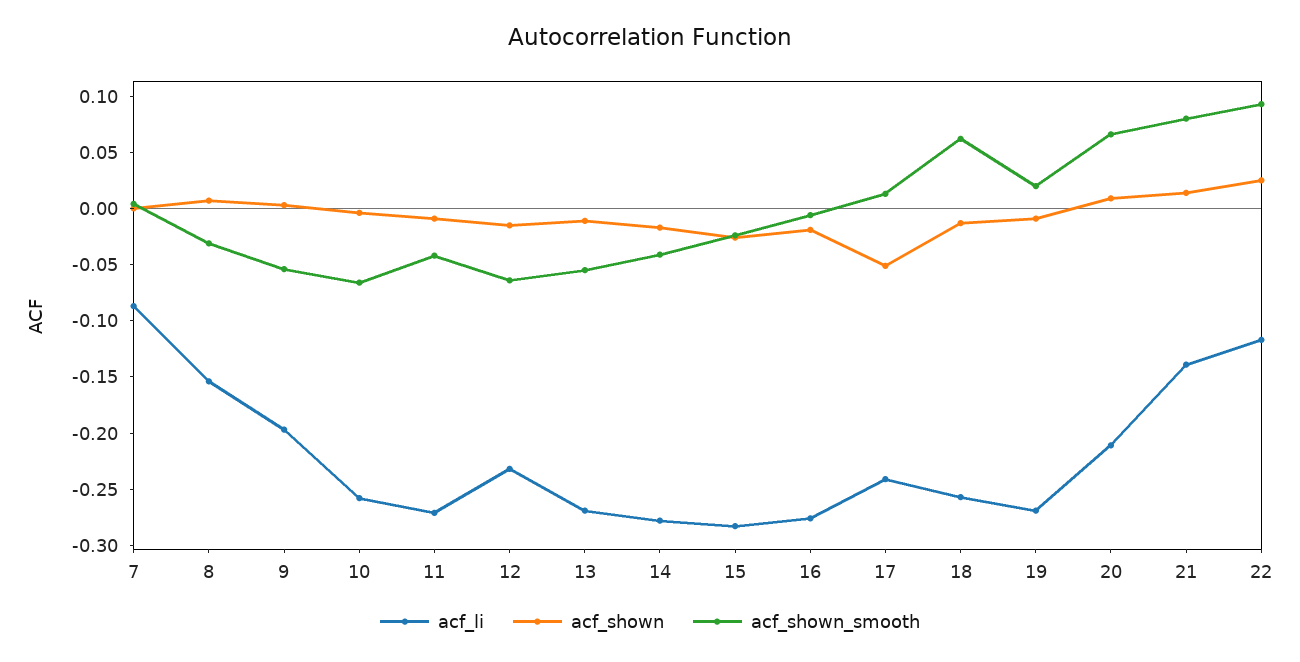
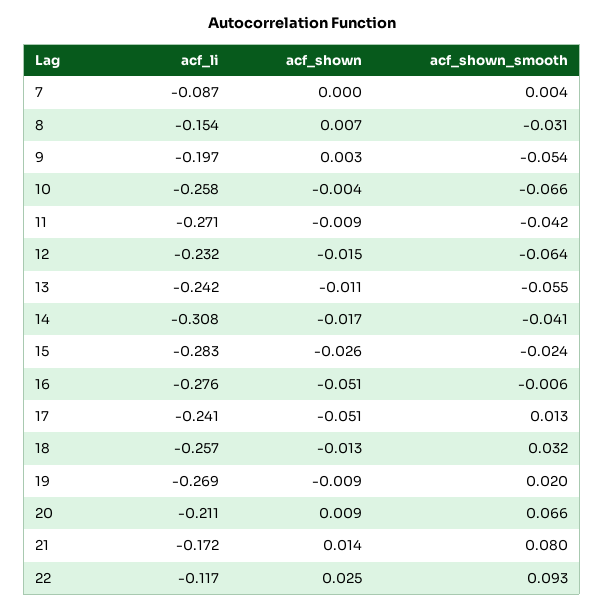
  {
    "acf_li": {
      "7": -0.087,
      "8": -0.154,
      "9": -0.197,
      "10": -0.258,
      "11": -0.271,
      "12": -0.232,
-     "13": -0.27,
+     "13": -0.242,
-     "14": -0.28,
+     "14": -0.308,
      "15": -0.283,
      "16": -0.276,
      "17": -0.241,
      "18": -0.257,
      "19": -0.269,
      "20": -0.211,
-     "21": -0.14,
+     "21": -0.172,
      "22": -0.117
    },
    "acf_shown": {
      "7": 0,
      "8": 0.007,
      "9": 0.003,
      "10": -0.004,
      "11": -0.009,
      "12": -0.015,
      "13": -0.011,
      "14": -0.017,
      "15": -0.026,
-     "16": -0.02,
+     "16": -0.051,
      "17": -0.051,
      "18": -0.013,
      "19": -0.009,
      "20": 0.009,
      "21": 0.014,
      "22": 0.025
    },
    "acf_shown_smooth": {
      "7": 0.004,
      "8": -0.031,
      "9": -0.054,
      "10": -0.066,
      "11": -0.042,
      "12": -0.064,
      "13": -0.055,
      "14": -0.041,
      "15": -0.024,
      "16": -0.006,
      "17": 0.013,
-     "18": 0.06,
+     "18": 0.032,
      "19": 0.02,
      "20": 0.066,
      "21": 0.08,
      "22": 0.093
    }
  }

